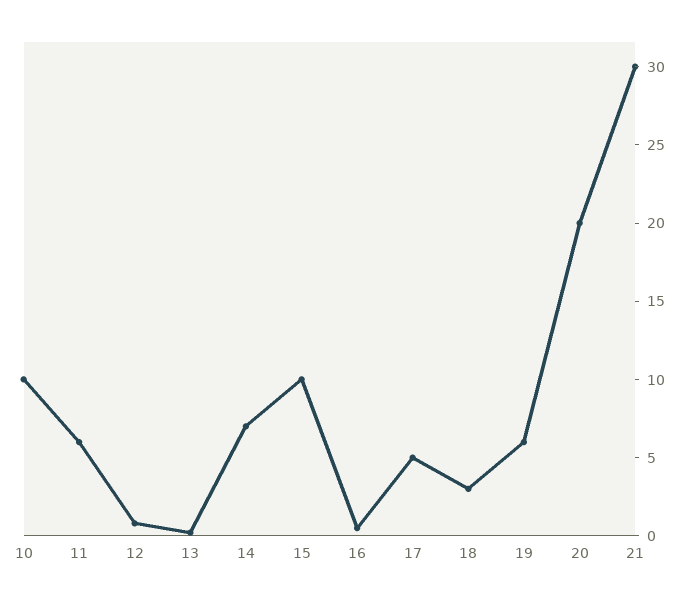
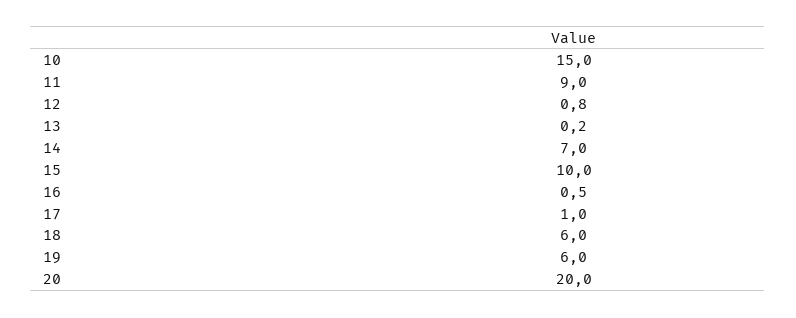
  {
-   "10": 10,
+   "10": 15,
-   "11": 6,
+   "11": 9,
    "12": 0.8,
    "13": 0.2,
    "14": 7,
    "15": 10,
    "16": 0.5,
-   "17": 5,
+   "17": 1,
-   "18": 3,
+   "18": 6,
    "19": 6,
-   "20": 20,
+   "20": 20
-   "21": 30
  }

